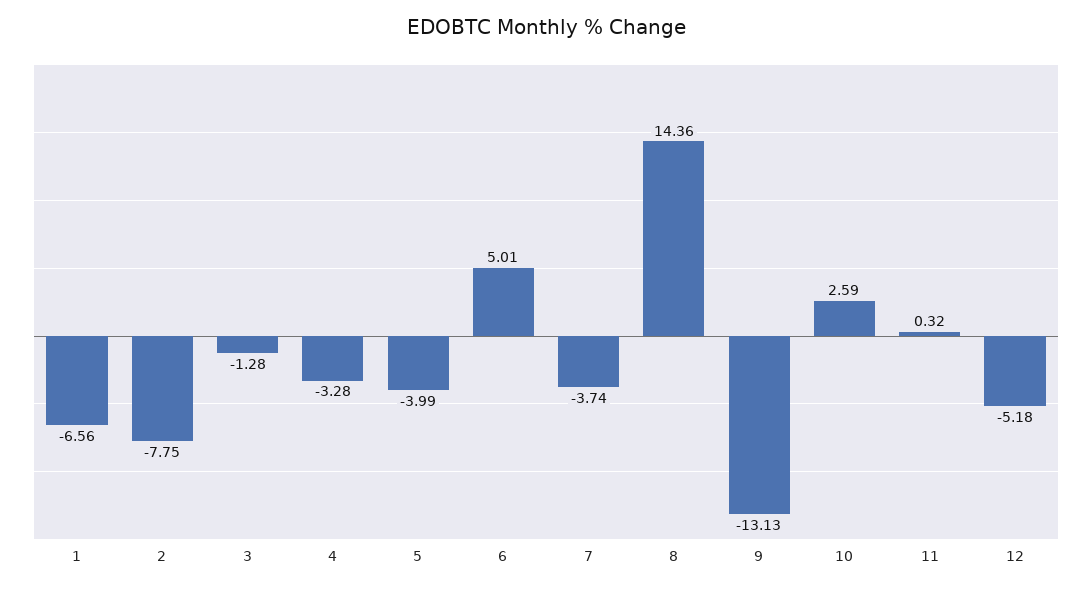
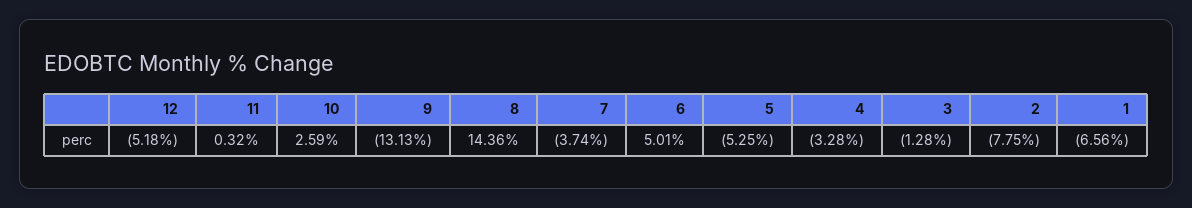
  {
    "1": -6.56,
    "2": -7.75,
    "3": -1.28,
    "4": -3.28,
-   "5": -3.99,
+   "5": -5.25,
    "6": 5.01,
    "7": -3.74,
    "8": 14.36,
    "9": -13.13,
    "10": 2.59,
    "11": 0.32,
    "12": -5.18
  }

